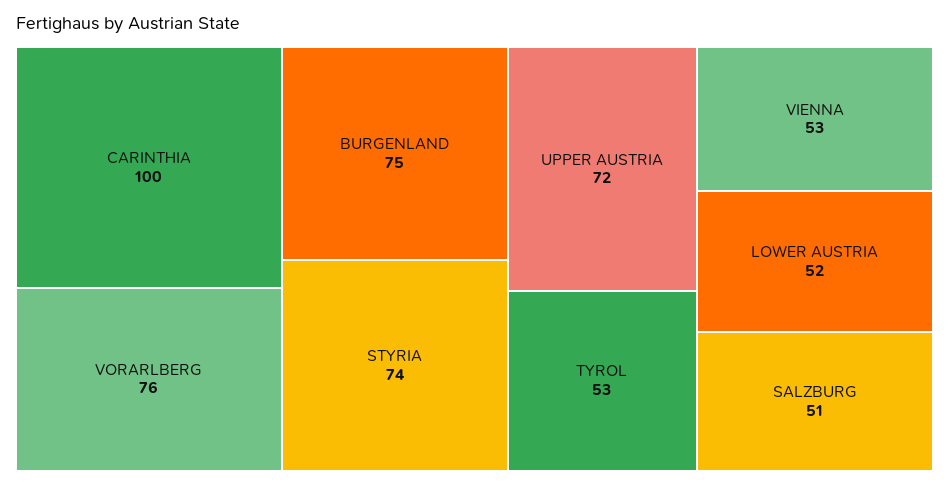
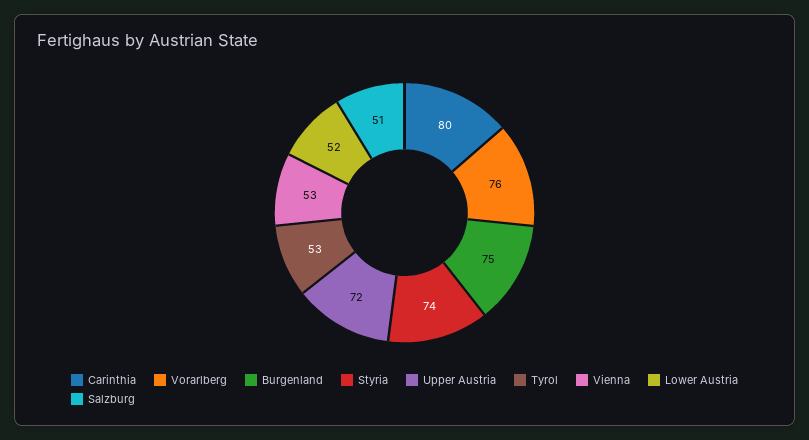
  {
-   "CARINTHIA": 100,
+   "CARINTHIA": 80,
    "VORARLBERG": 76,
    "BURGENLAND": 75,
    "STYRIA": 74,
    "UPPER AUSTRIA": 72,
    "TYROL": 53,
    "VIENNA": 53,
    "LOWER AUSTRIA": 52,
    "SALZBURG": 51
  }

